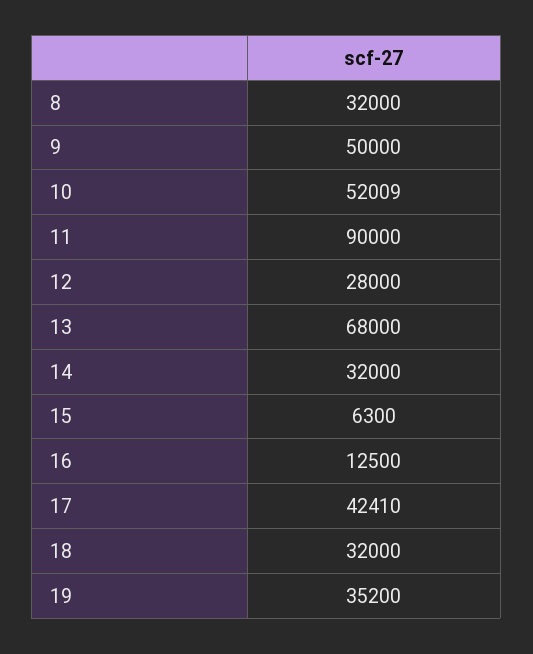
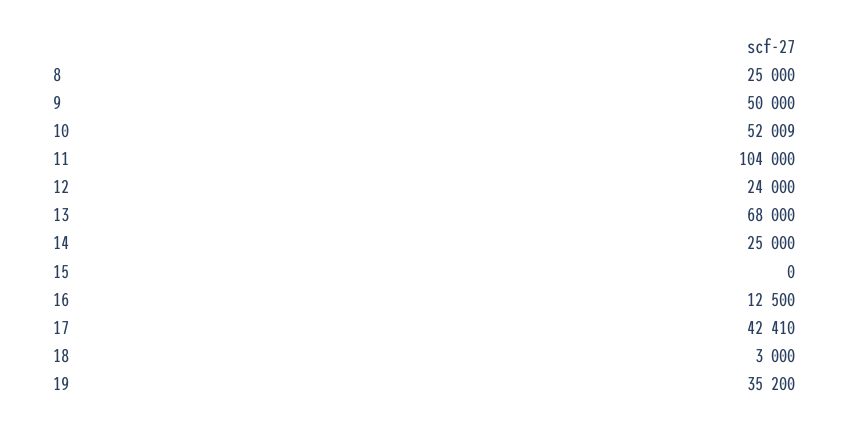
  {
-   "8": 32000,
+   "8": 25000,
    "9": 50000,
    "10": 52009,
-   "11": 90000,
+   "11": 104000,
-   "12": 28000,
+   "12": 24000,
    "13": 68000,
-   "14": 32000,
+   "14": 25000,
-   "15": 6300,
+   "15": 0,
    "16": 12500,
    "17": 42410,
-   "18": 32000,
+   "18": 3000,
    "19": 35200
  }

